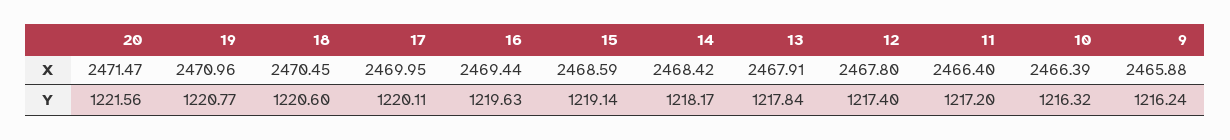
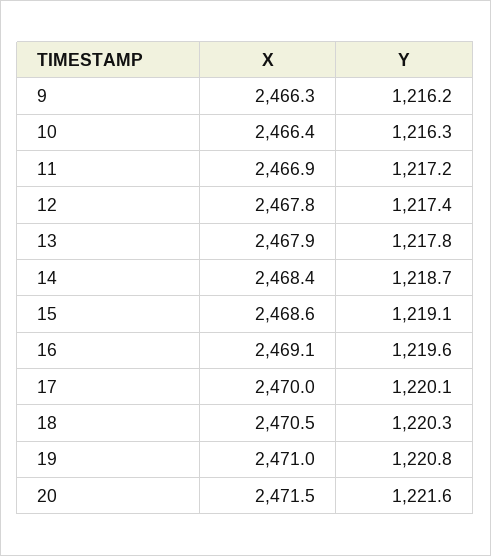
  {
    "20": {
      "X": 2471.47,
      "Y": 1221.56
    },
    "19": {
      "X": 2470.96,
      "Y": 1220.77
    },
    "18": {
      "X": 2470.45,
-     "Y": 1220.6
+     "Y": 1220.3
    },
    "17": {
      "X": 2469.95,
      "Y": 1220.11
    },
    "16": {
-     "X": 2469.44,
+     "X": 2469.1,
      "Y": 1219.63
    },
    "15": {
      "X": 2468.59,
      "Y": 1219.14
    },
    "14": {
      "X": 2468.42,
-     "Y": 1218.17
+     "Y": 1218.7
    },
    "13": {
      "X": 2467.91,
      "Y": 1217.84
    },
    "12": {
      "X": 2467.8,
      "Y": 1217.4
    },
    "11": {
-     "X": 2466.4,
+     "X": 2466.9,
      "Y": 1217.2
    },
    "10": {
      "X": 2466.39,
      "Y": 1216.32
    },
    "9": {
-     "X": 2465.88,
+     "X": 2466.3,
      "Y": 1216.24
    }
  }

